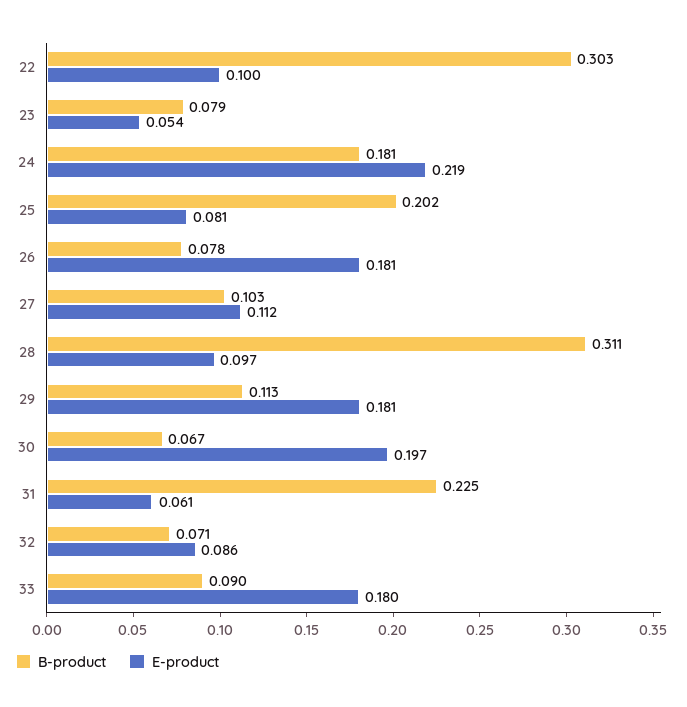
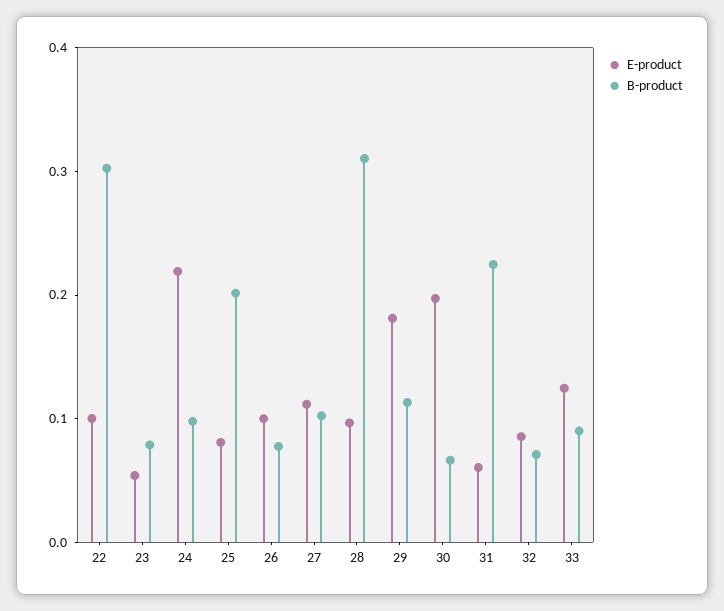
  {
    "B-product": {
      "22": 0.303,
      "23": 0.079,
-     "24": 0.181,
+     "24": 0.1,
      "25": 0.202,
      "26": 0.078,
      "27": 0.103,
      "28": 0.311,
      "29": 0.113,
      "30": 0.067,
      "31": 0.225,
      "32": 0.071,
      "33": 0.09
    },
    "E-product": {
      "22": 0.1,
      "23": 0.054,
      "24": 0.219,
      "25": 0.081,
-     "26": 0.181,
+     "26": 0.1,
      "27": 0.112,
      "28": 0.097,
      "29": 0.181,
      "30": 0.197,
      "31": 0.061,
      "32": 0.086,
-     "33": 0.18
+     "33": 0.12
    }
  }

